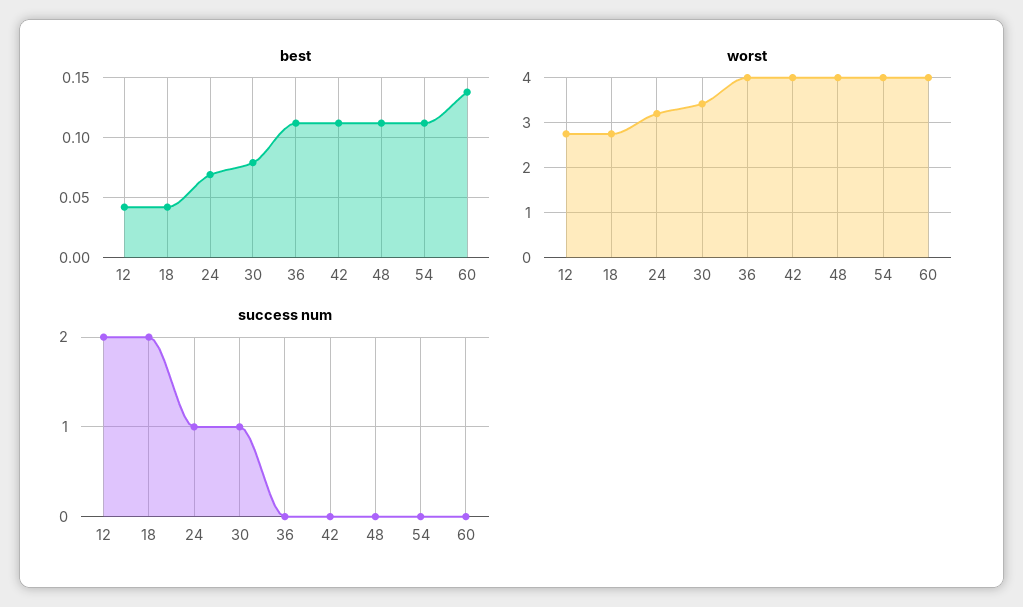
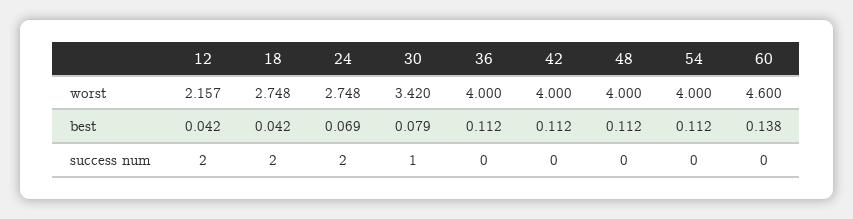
  {
    "best": {
      "12": 0.042,
      "18": 0.042,
      "24": 0.069,
      "30": 0.079,
      "36": 0.112,
      "42": 0.112,
      "48": 0.112,
      "54": 0.112,
      "60": 0.138
    },
    "worst": {
-     "12": 2.8,
+     "12": 2.157,
      "18": 2.748,
-     "24": 3.2,
+     "24": 2.748,
      "30": 3.42,
      "36": 4,
      "42": 4,
      "48": 4,
      "54": 4,
-     "60": 4
+     "60": 4.6
    },
    "success num": {
      "12": 2,
      "18": 2,
-     "24": 1,
+     "24": 2,
      "30": 1,
      "36": 0,
      "42": 0,
      "48": 0,
      "54": 0,
      "60": 0
    }
  }

